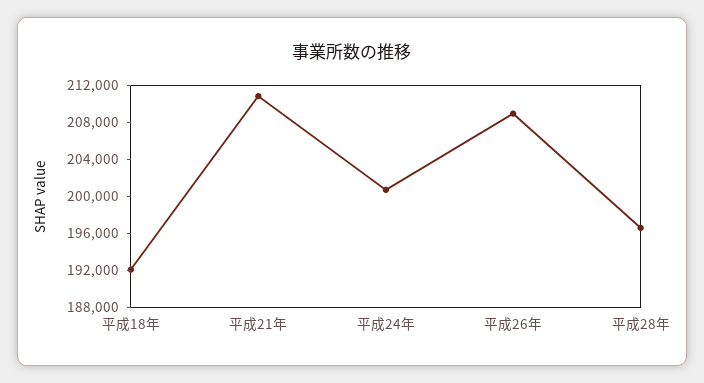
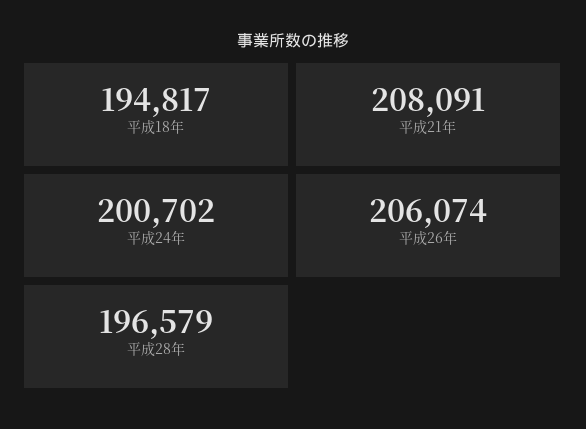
  {
-   "平成18年": 192000,
+   "平成18年": 194817,
-   "平成21年": 211000,
+   "平成21年": 208091,
    "平成24年": 200702,
-   "平成26年": 209000,
+   "平成26年": 206074,
    "平成28年": 196579
  }

